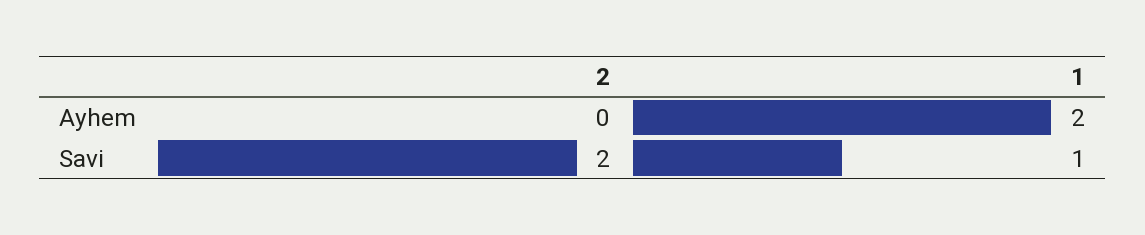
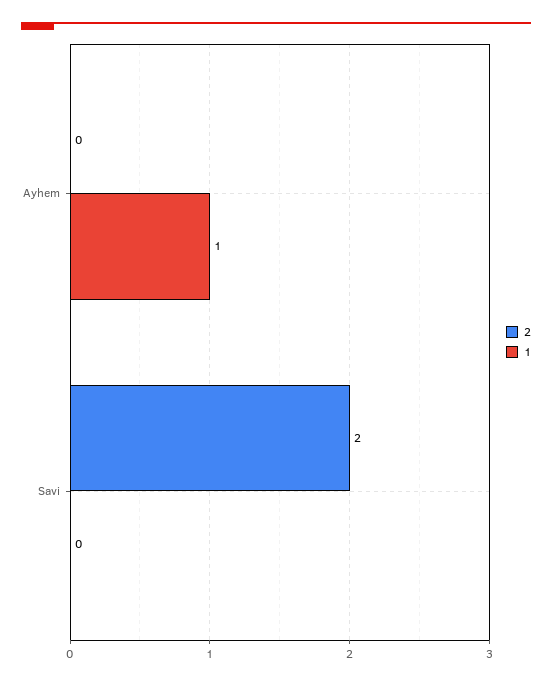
  {
    "2": {
      "Ayhem": 0,
      "Savi": 2
    },
    "1": {
-     "Ayhem": 2,
+     "Ayhem": 1,
-     "Savi": 1
+     "Savi": 0
    }
  }

